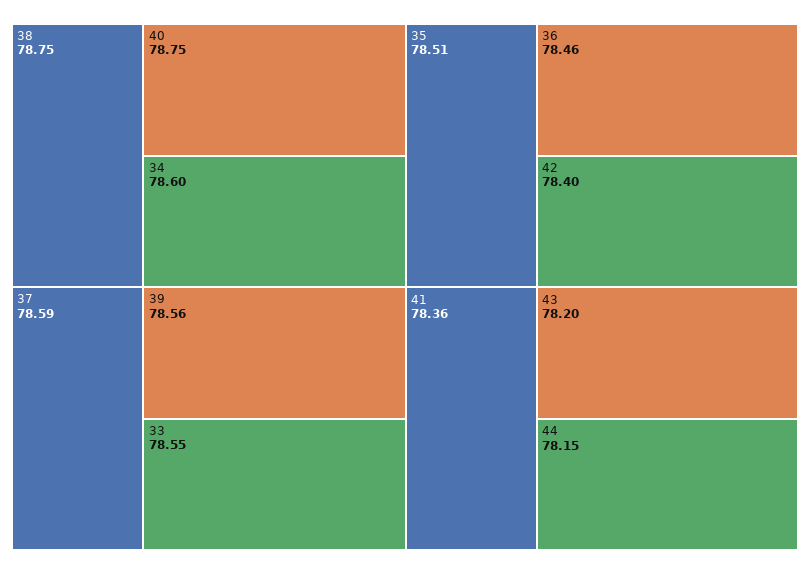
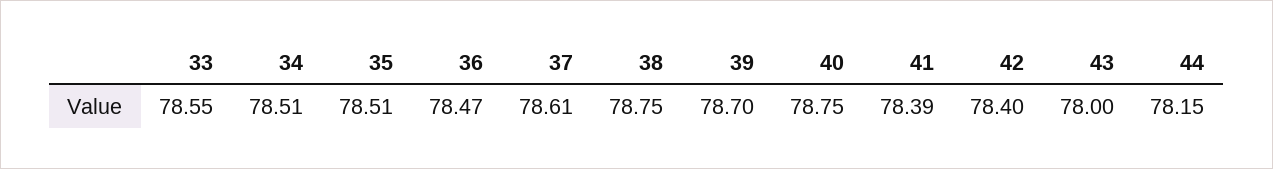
  {
    "38": 78.75,
    "40": 78.75,
-   "34": 78.6,
+   "34": 78.51,
-   "37": 78.59,
+   "37": 78.61,
-   "39": 78.56,
+   "39": 78.7,
    "33": 78.55,
    "35": 78.51,
-   "36": 78.46,
+   "36": 78.47,
    "42": 78.4,
-   "41": 78.36,
+   "41": 78.39,
-   "43": 78.2,
+   "43": 78,
    "44": 78.15
  }

